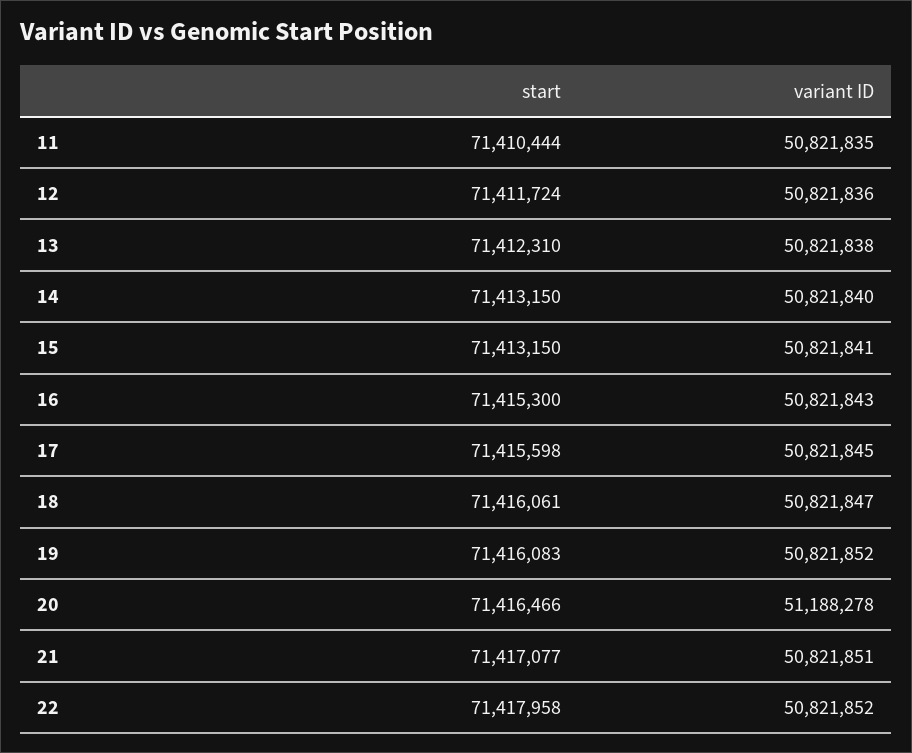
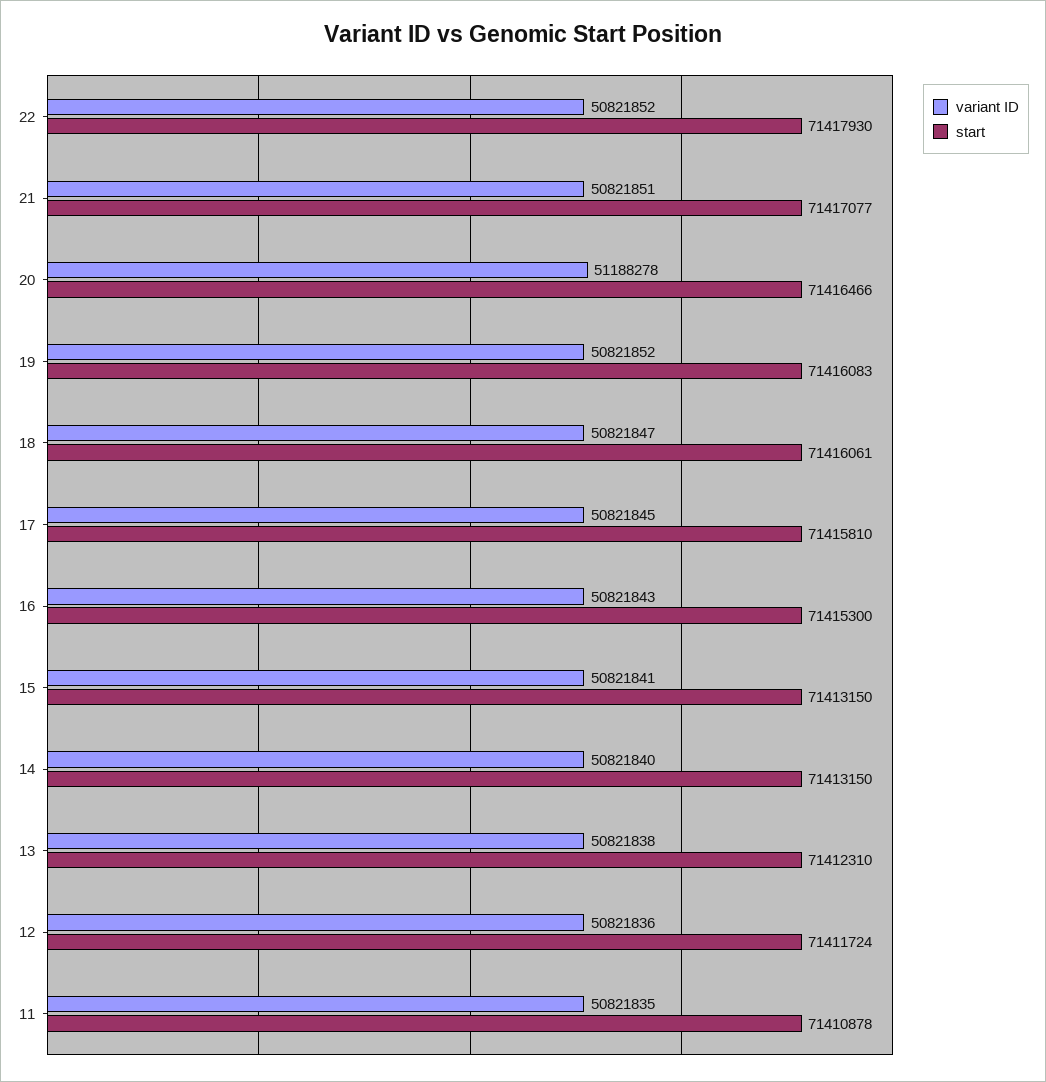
  {
    "start": {
-     "11": 71410444,
+     "11": 71410878,
      "12": 71411724,
      "13": 71412310,
      "14": 71413150,
      "15": 71413150,
      "16": 71415300,
-     "17": 71415598,
+     "17": 71415810,
      "18": 71416061,
      "19": 71416083,
      "20": 71416466,
      "21": 71417077,
-     "22": 71417958
+     "22": 71417930
    },
    "variant ID": {
      "11": 50821835,
      "12": 50821836,
      "13": 50821838,
      "14": 50821840,
      "15": 50821841,
      "16": 50821843,
      "17": 50821845,
      "18": 50821847,
      "19": 50821852,
      "20": 51188278,
      "21": 50821851,
      "22": 50821852
    }
  }

